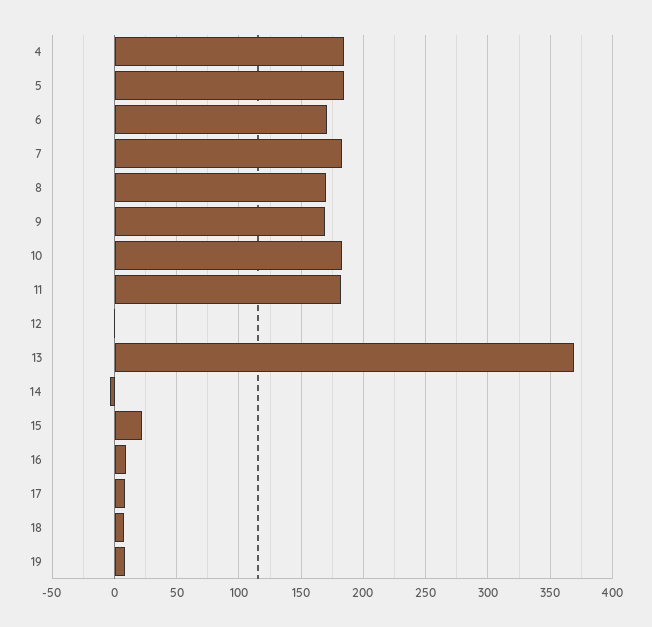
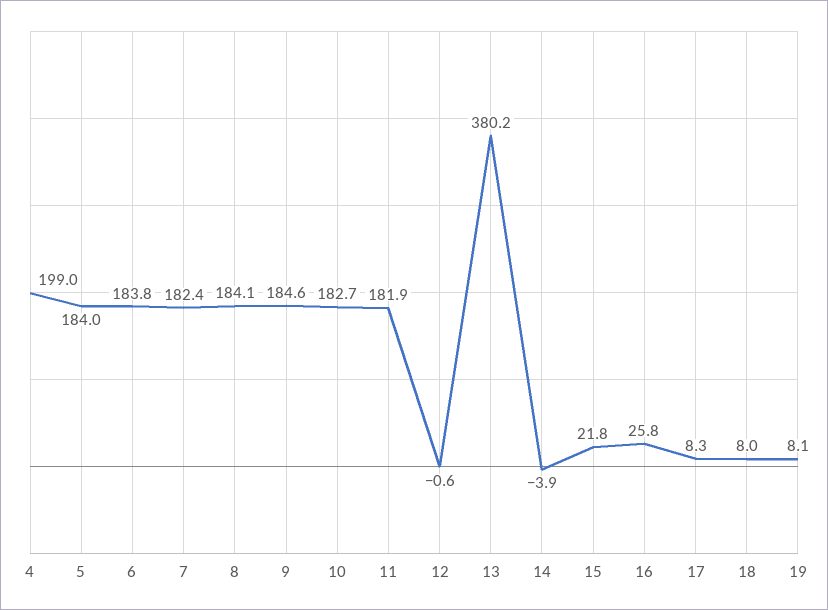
  {
-   "4": 185,
+   "4": 199,
    "5": 184,
-   "6": 170,
+   "6": 183.8,
    "7": 182.4,
-   "8": 170,
+   "8": 184.1,
-   "9": 170,
+   "9": 184.6,
    "10": 182.7,
    "11": 181.9,
    "12": -0.6,
-   "13": 370,
+   "13": 380.2,
    "14": -3.9,
    "15": 21.8,
-   "16": 10,
+   "16": 25.8,
    "17": 8.3,
    "18": 8,
    "19": 8.1
  }

